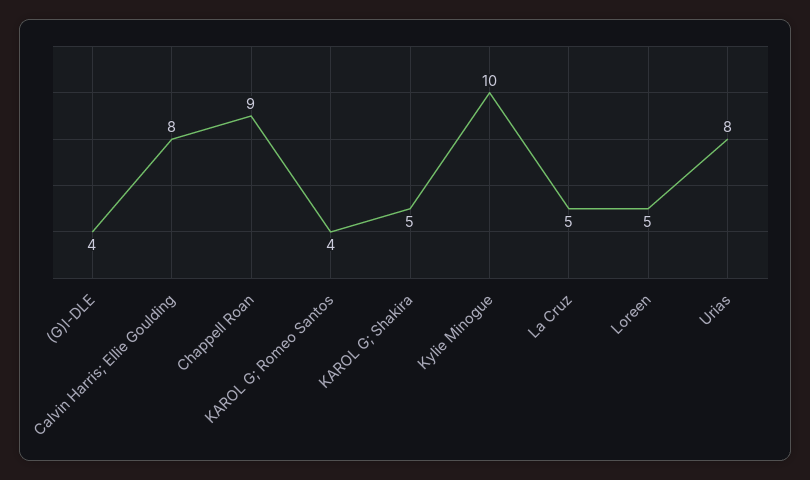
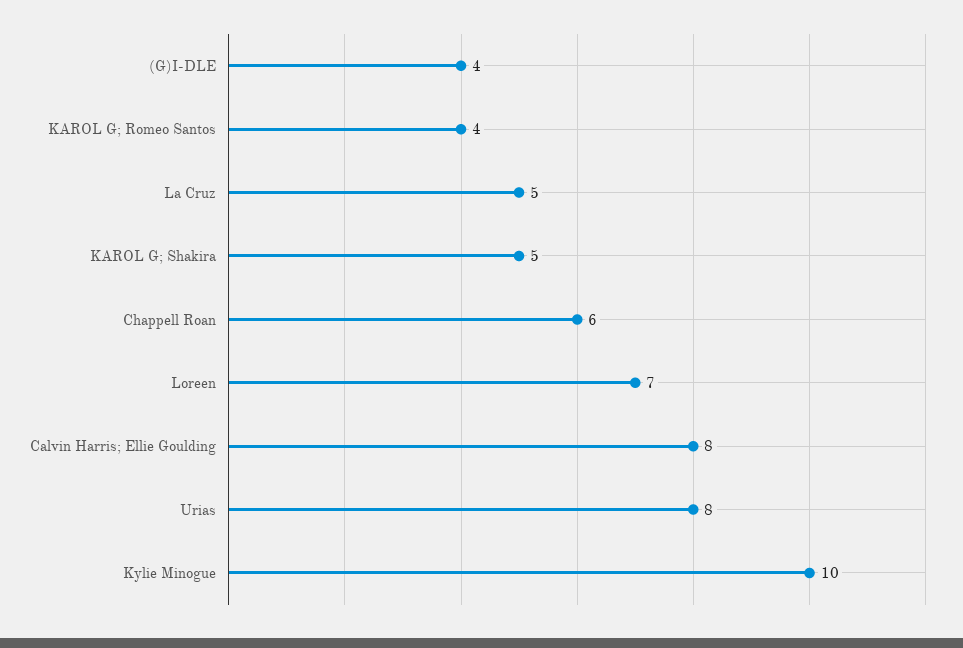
  {
    "(G)I-DLE": 4,
    "Calvin Harris; Ellie Goulding": 8,
-   "Chappell Roan": 9,
+   "Chappell Roan": 6,
    "KAROL G; Romeo Santos": 4,
    "KAROL G; Shakira": 5,
    "Kylie Minogue": 10,
    "La Cruz": 5,
-   "Loreen": 5,
+   "Loreen": 7,
    "Urias": 8
  }

